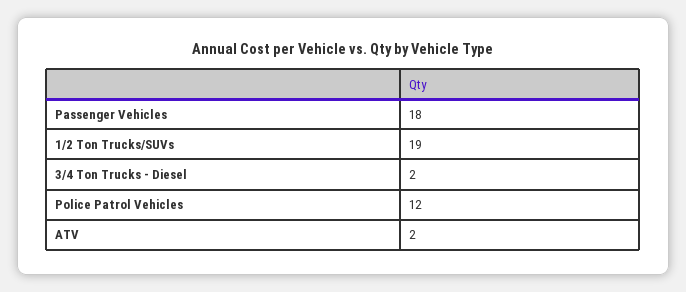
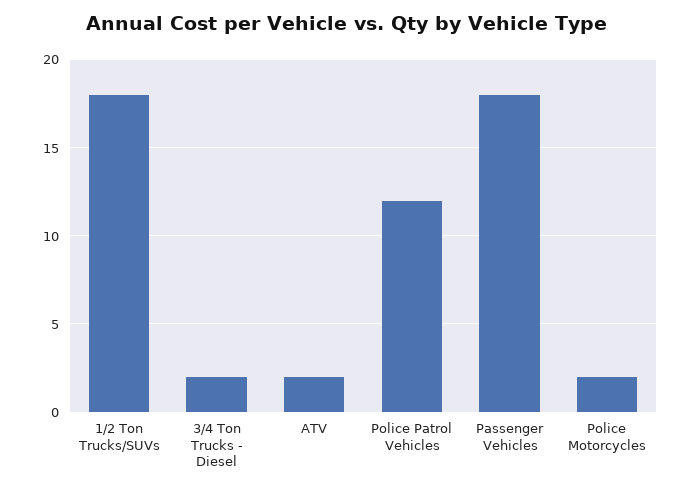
  {
    "Passenger Vehicles": 18,
-   "1/2 Ton Trucks/SUVs": 19,
+   "1/2 Ton Trucks/SUVs": 18,
    "3/4 Ton Trucks - Diesel": 2,
    "Police Patrol Vehicles": 12,
-   "ATV": 2
+   "ATV": 2,
+   "Police Motorcycles": 2
  }

